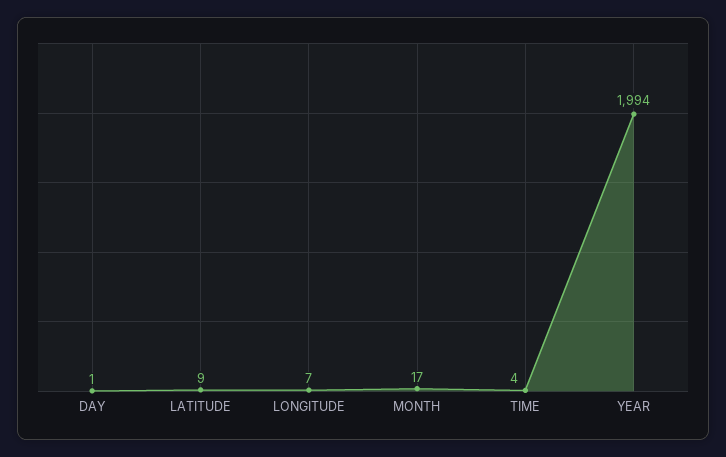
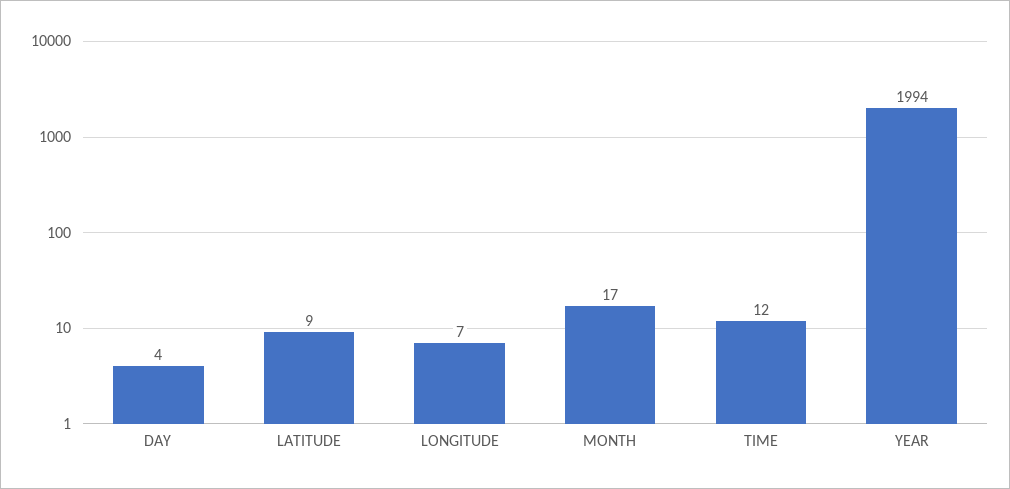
  {
-   "DAY": 1,
+   "DAY": 4,
    "LATITUDE": 9,
    "LONGITUDE": 7,
    "MONTH": 17,
-   "TIME": 4,
+   "TIME": 12,
    "YEAR": 1994
  }

